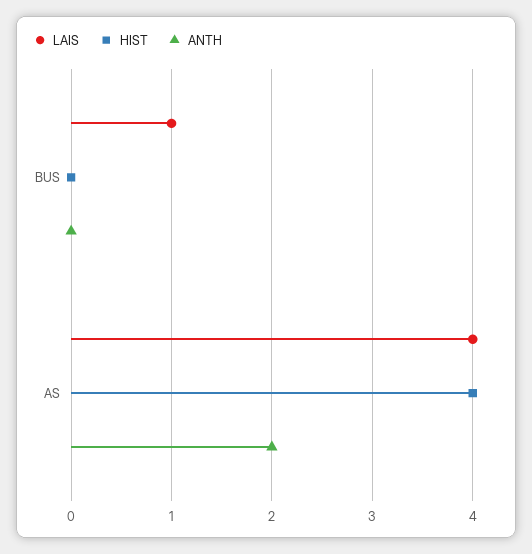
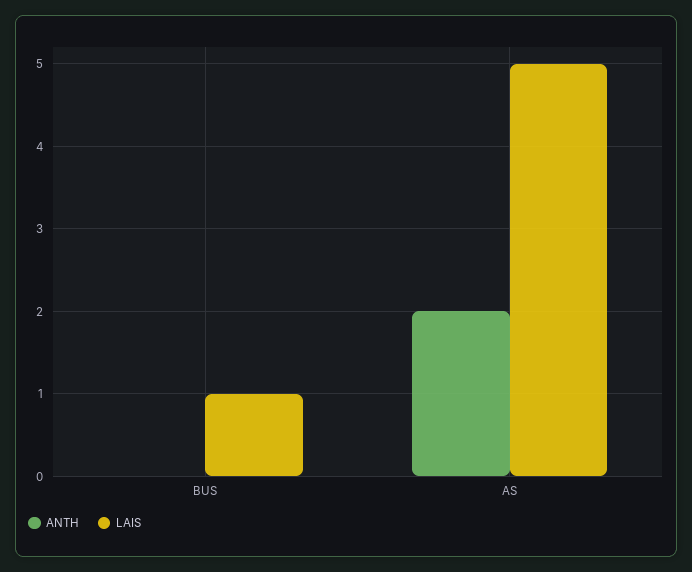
  {
    "LAIS": {
      "BUS": 1,
-     "AS": 4
+     "AS": 5
    },
-   "HIST": {
-     "BUS": 0,
-     "AS": 4
-   },
    "ANTH": {
      "BUS": 0,
      "AS": 2
    }
  }

